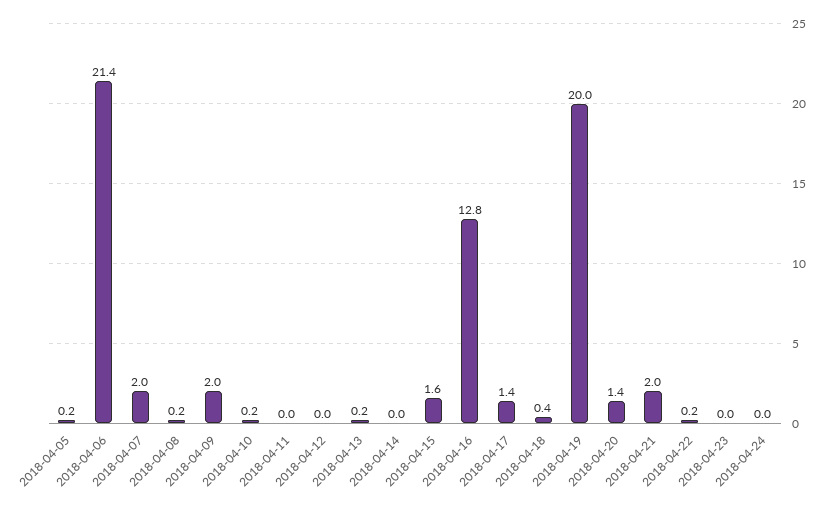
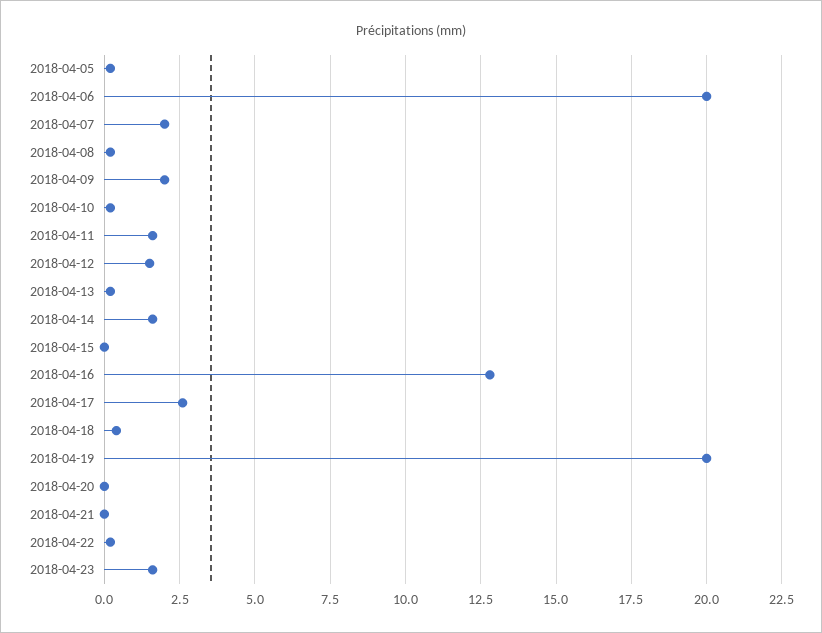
  {
    "2018-04-05": 0.2,
-   "2018-04-06": 21.4,
+   "2018-04-06": 20,
    "2018-04-07": 2,
    "2018-04-08": 0.2,
    "2018-04-09": 2,
    "2018-04-10": 0.2,
-   "2018-04-11": 0,
+   "2018-04-11": 1.5,
-   "2018-04-12": 0,
+   "2018-04-12": 1.5,
    "2018-04-13": 0.2,
-   "2018-04-14": 0,
+   "2018-04-14": 1.5,
-   "2018-04-15": 1.6,
+   "2018-04-15": 0,
    "2018-04-16": 12.8,
-   "2018-04-17": 1.4,
+   "2018-04-17": 2.5,
    "2018-04-18": 0.4,
    "2018-04-19": 20,
-   "2018-04-20": 1.4,
+   "2018-04-20": 0,
-   "2018-04-21": 2,
+   "2018-04-21": 0,
    "2018-04-22": 0.2,
-   "2018-04-23": 0,
+   "2018-04-23": 1.5
-   "2018-04-24": 0
  }

